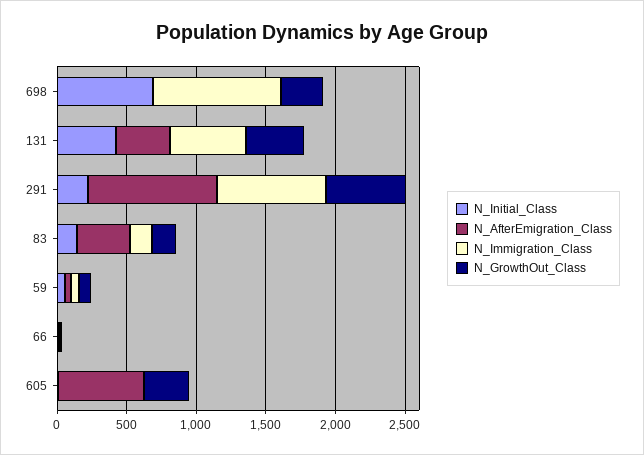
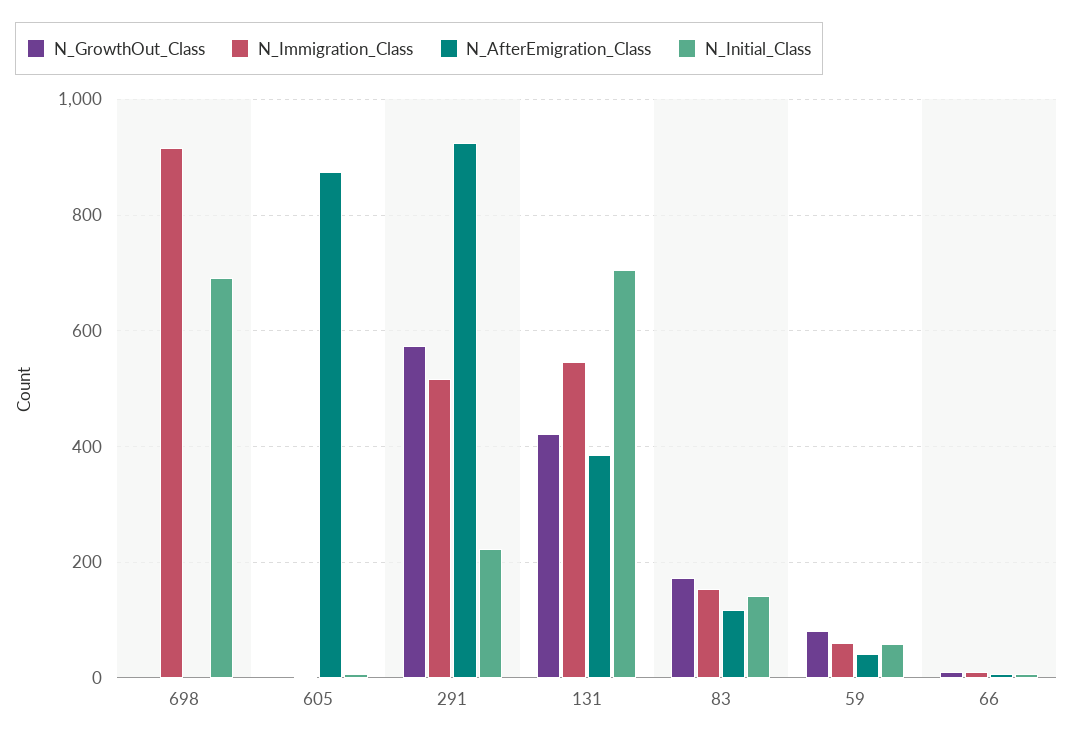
  {
    "N_Initial_Class": {
      "698": 700,
-     "131": 400,
+     "131": 700,
      "291": 220,
      "83": 140,
      "59": 60,
      "66": 0,
      "605": 0
    },
    "N_AfterEmigration_Class": {
      "698": 0,
      "131": 380,
      "291": 920,
-     "83": 400,
+     "83": 120,
      "59": 40,
      "66": 0,
-     "605": 600
+     "605": 880
    },
    "N_Immigration_Class": {
      "698": 920,
      "131": 540,
-     "291": 800,
+     "291": 520,
      "83": 160,
      "59": 60,
      "66": 20,
      "605": 0
    },
    "N_GrowthOut_Class": {
-     "698": 300,
+     "698": 0,
      "131": 420,
      "291": 580,
      "83": 180,
      "59": 80,
      "66": 20,
-     "605": 300
+     "605": 0
    }
  }

